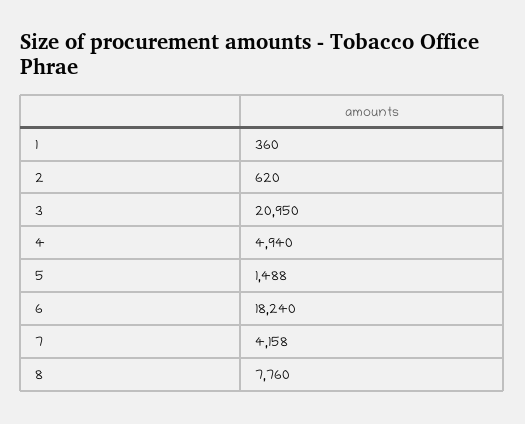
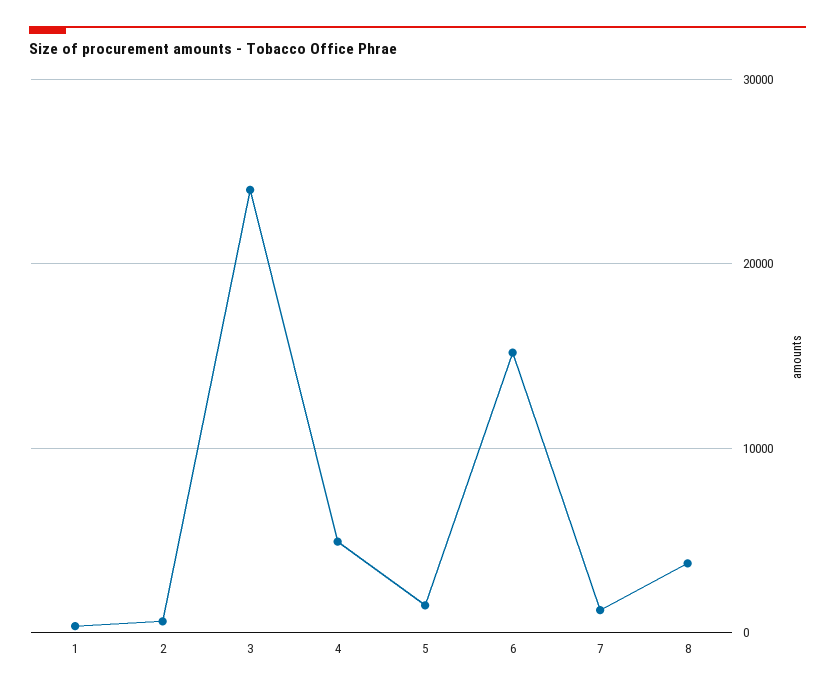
  {
    "1": 360,
    "2": 620,
-   "3": 20950,
+   "3": 24000,
    "4": 4940,
    "5": 1488,
-   "6": 18240,
+   "6": 15000,
-   "7": 4158,
+   "7": 1000,
-   "8": 7760
+   "8": 4000
  }

